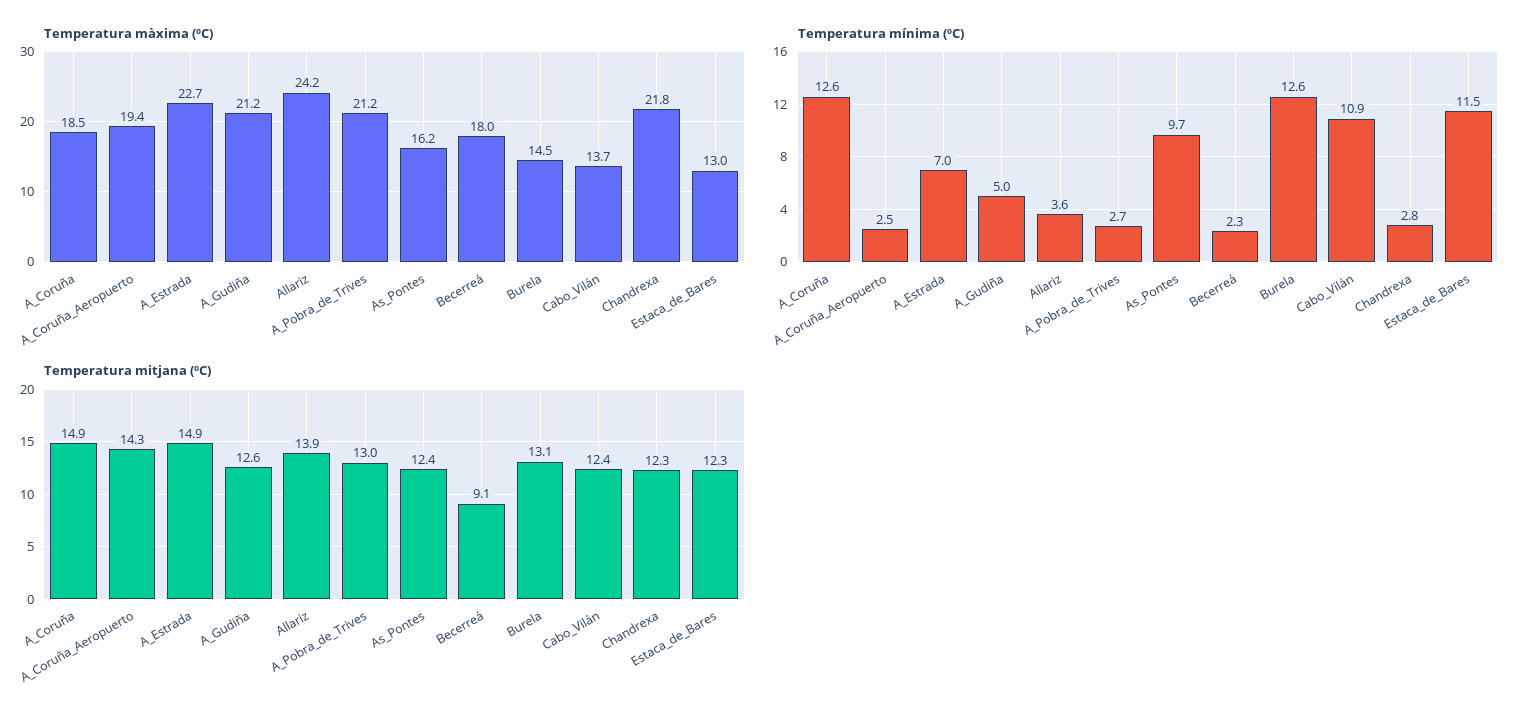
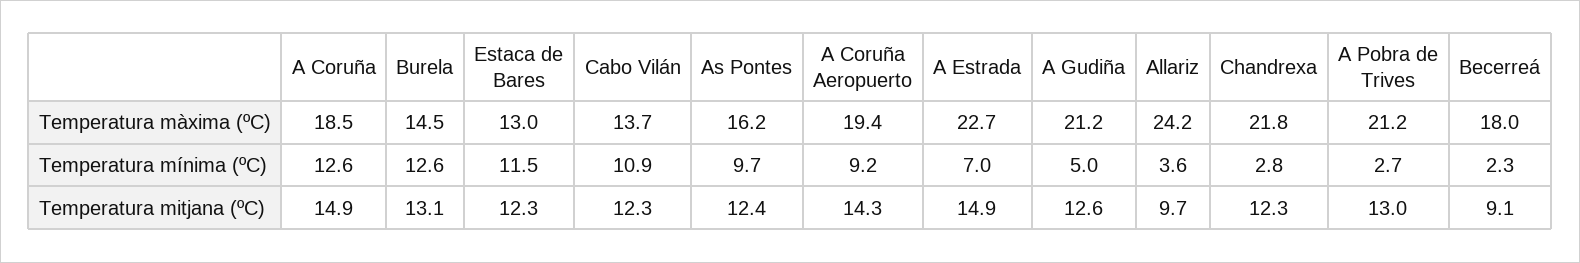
  {
    "Temperatura màxima (ºC)": {
      "A_Coruña": 18.5,
      "A_Coruña_Aeropuerto": 19.4,
      "A_Estrada": 22.7,
      "A_Gudiña": 21.2,
      "Allariz": 24.2,
      "A_Pobra_de_Trives": 21.2,
      "As_Pontes": 16.2,
      "Becerreá": 18,
      "Burela": 14.5,
      "Cabo_Vilán": 13.7,
      "Chandrexa": 21.8,
      "Estaca_de_Bares": 13
    },
    "Temperatura mínima (ºC)": {
      "A_Coruña": 12.6,
-     "A_Coruña_Aeropuerto": 2.5,
+     "A_Coruña_Aeropuerto": 9.2,
      "A_Estrada": 7,
      "A_Gudiña": 5,
      "Allariz": 3.6,
      "A_Pobra_de_Trives": 2.7,
      "As_Pontes": 9.7,
      "Becerreá": 2.3,
      "Burela": 12.6,
      "Cabo_Vilán": 10.9,
      "Chandrexa": 2.8,
      "Estaca_de_Bares": 11.5
    },
    "Temperatura mitjana (ºC)": {
      "A_Coruña": 14.9,
      "A_Coruña_Aeropuerto": 14.3,
      "A_Estrada": 14.9,
      "A_Gudiña": 12.6,
-     "Allariz": 13.9,
+     "Allariz": 9.7,
      "A_Pobra_de_Trives": 13,
      "As_Pontes": 12.4,
      "Becerreá": 9.1,
      "Burela": 13.1,
-     "Cabo_Vilán": 12.4,
+     "Cabo_Vilán": 12.3,
      "Chandrexa": 12.3,
      "Estaca_de_Bares": 12.3
    }
  }

